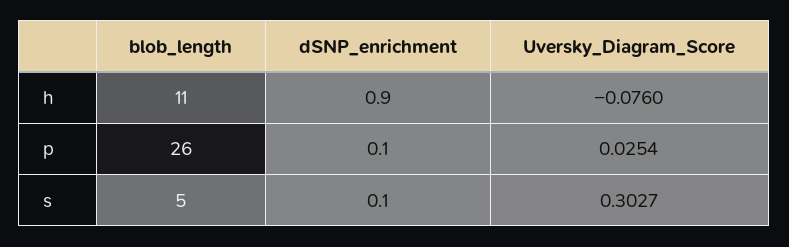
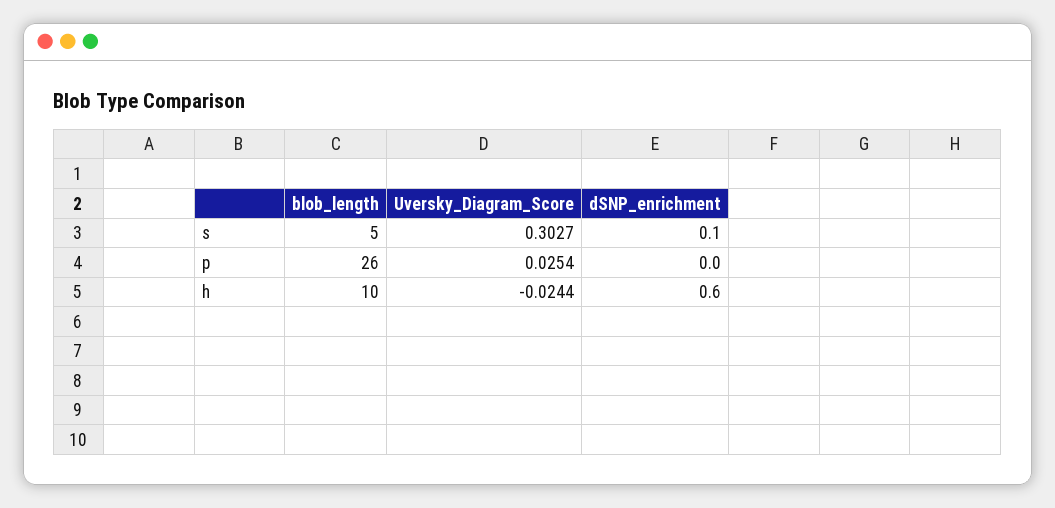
  {
    "blob_length": {
-     "h": 11,
+     "h": 10,
      "p": 26,
      "s": 5
    },
    "dSNP_enrichment": {
-     "h": 0.9,
+     "h": 0.6,
-     "p": 0.1,
+     "p": 0,
      "s": 0.1
    },
    "Uversky_Diagram_Score": {
-     "h": -0.076,
+     "h": -0.0244,
      "p": 0.0254,
      "s": 0.3027
    }
  }

